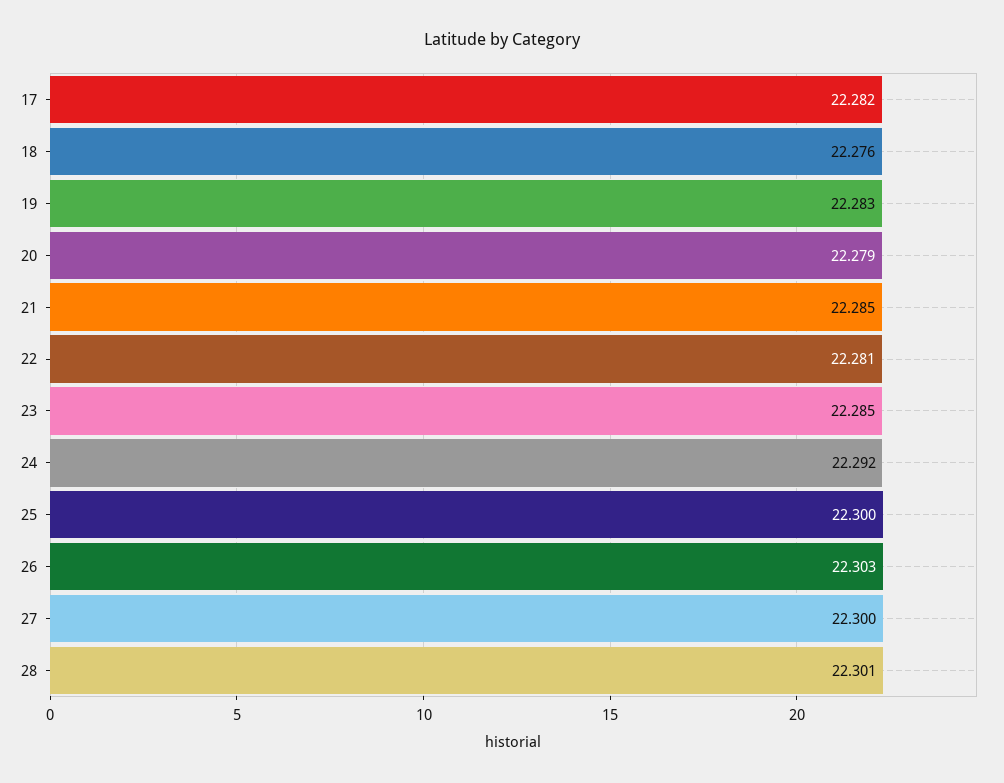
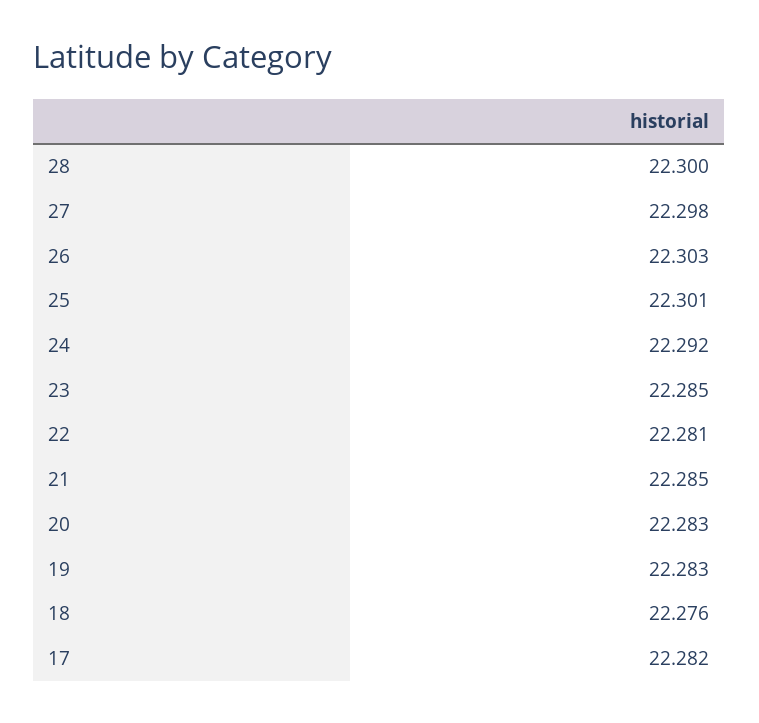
  {
    "17": 22.282,
    "18": 22.276,
    "19": 22.283,
-   "20": 22.279,
+   "20": 22.283,
    "21": 22.285,
    "22": 22.281,
    "23": 22.285,
    "24": 22.292,
-   "25": 22.3,
+   "25": 22.301,
    "26": 22.303,
-   "27": 22.3,
+   "27": 22.298,
-   "28": 22.301
+   "28": 22.3
  }

